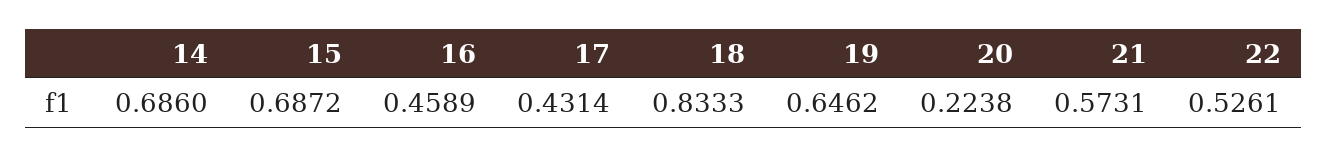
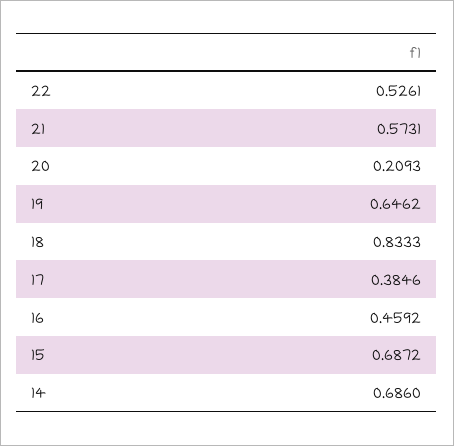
  {
    "14": 0.686,
    "15": 0.6872,
-   "16": 0.4589,
+   "16": 0.4592,
-   "17": 0.4314,
+   "17": 0.3846,
    "18": 0.8333,
    "19": 0.6462,
-   "20": 0.2238,
+   "20": 0.2093,
    "21": 0.5731,
    "22": 0.5261
  }

